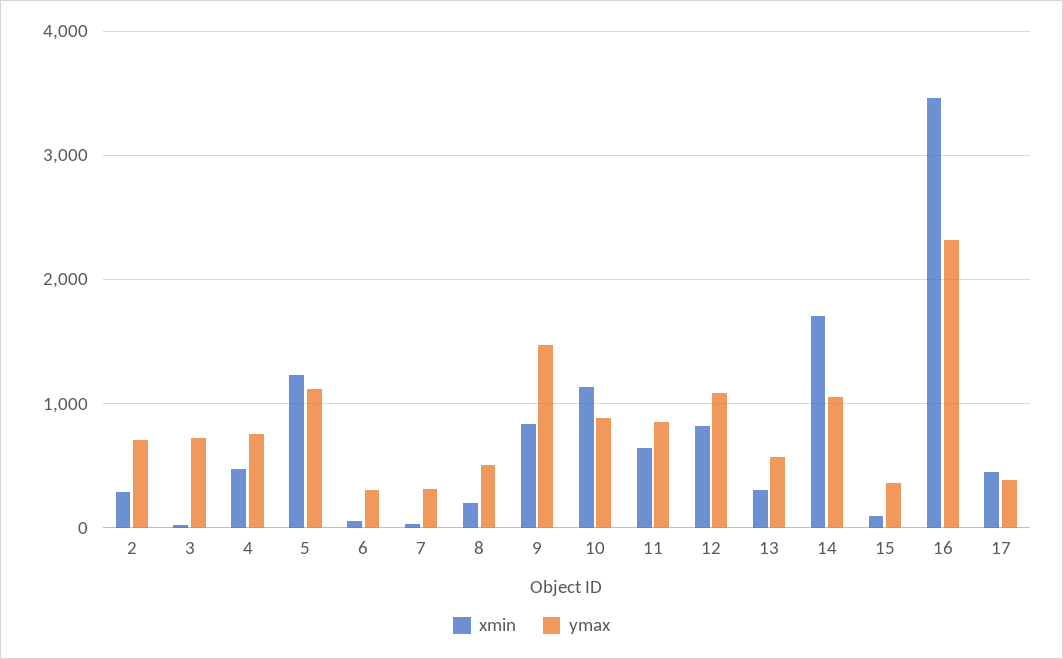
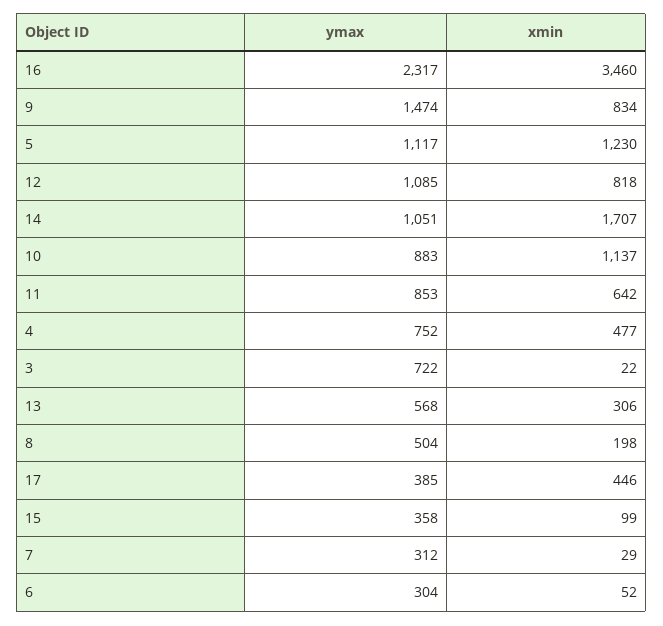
  {
    "xmin": {
-     "2": 300,
      "3": 22,
      "4": 477,
      "5": 1230,
      "6": 52,
      "7": 29,
      "8": 198,
      "9": 834,
      "10": 1137,
      "11": 642,
      "12": 818,
      "13": 306,
      "14": 1707,
      "15": 99,
      "16": 3460,
      "17": 446
    },
    "ymax": {
-     "2": 700,
      "3": 722,
      "4": 752,
      "5": 1117,
      "6": 304,
      "7": 312,
      "8": 504,
      "9": 1474,
      "10": 883,
      "11": 853,
      "12": 1085,
      "13": 568,
      "14": 1051,
      "15": 358,
      "16": 2317,
      "17": 385
    }
  }

